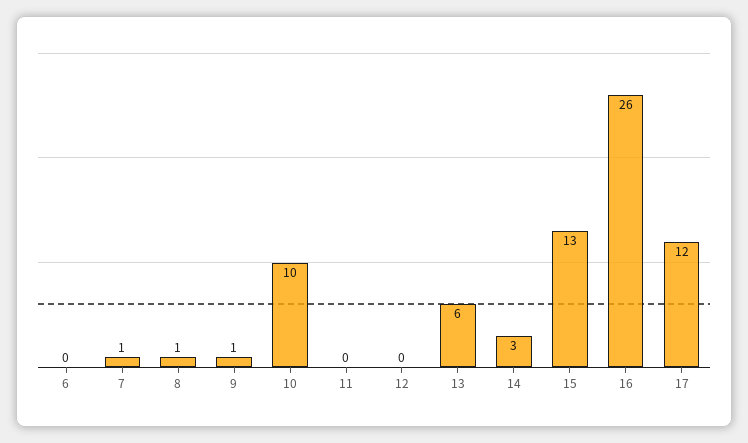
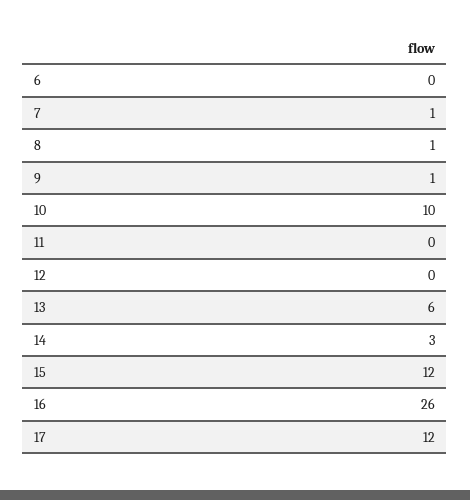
  {
    "6": 0,
    "7": 1,
    "8": 1,
    "9": 1,
    "10": 10,
    "11": 0,
    "12": 0,
    "13": 6,
    "14": 3,
-   "15": 13,
+   "15": 12,
    "16": 26,
    "17": 12
  }

